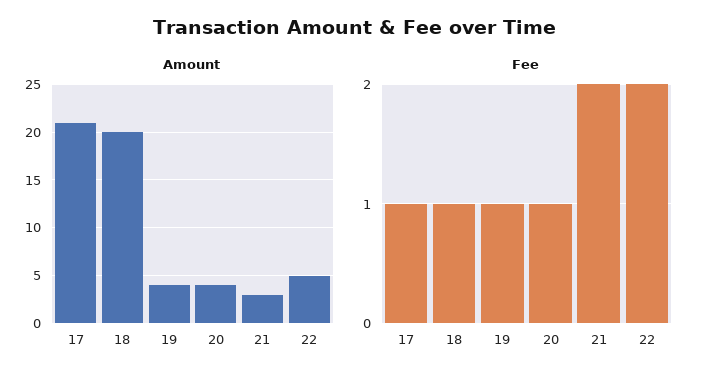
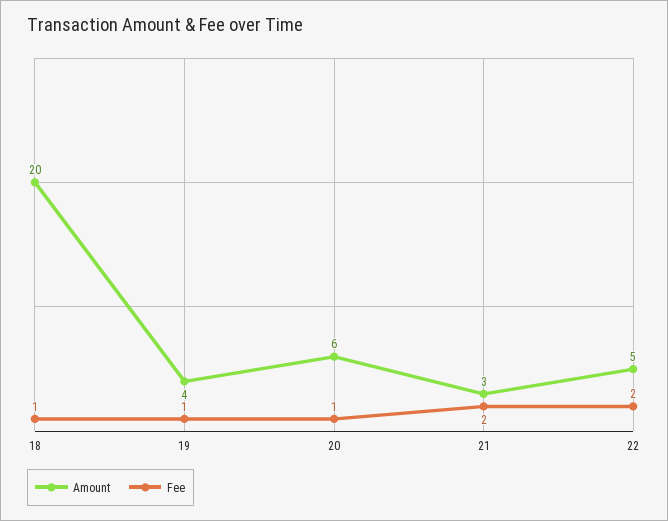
  {
    "Amount": {
-     "17": 21,
      "18": 20,
      "19": 4,
-     "20": 4,
+     "20": 6,
      "21": 3,
      "22": 5
    },
    "Fee": {
-     "17": 1,
      "18": 1,
      "19": 1,
      "20": 1,
      "21": 2,
      "22": 2
    }
  }

